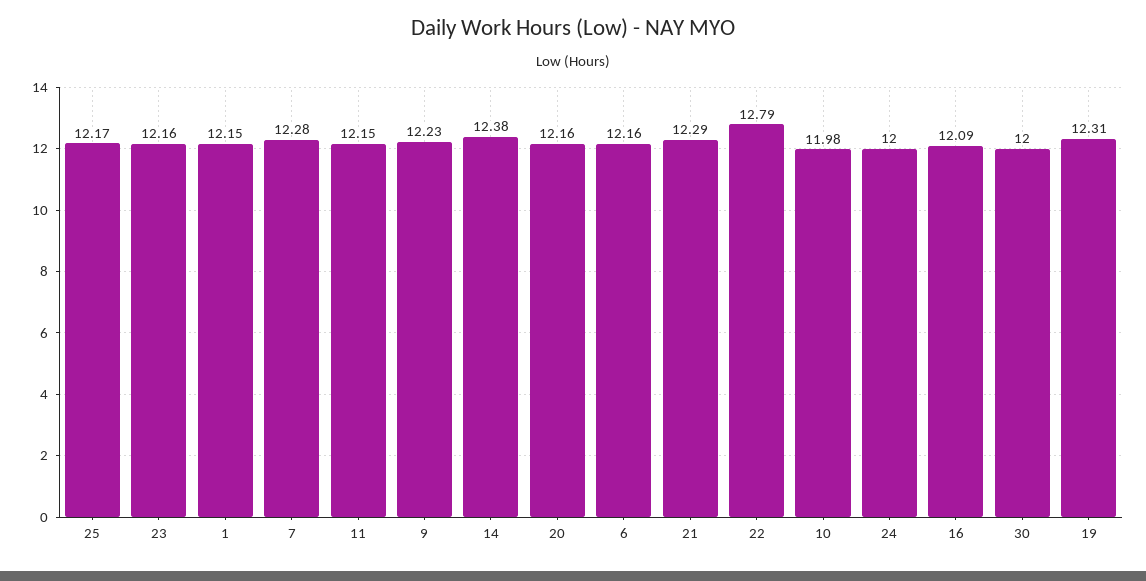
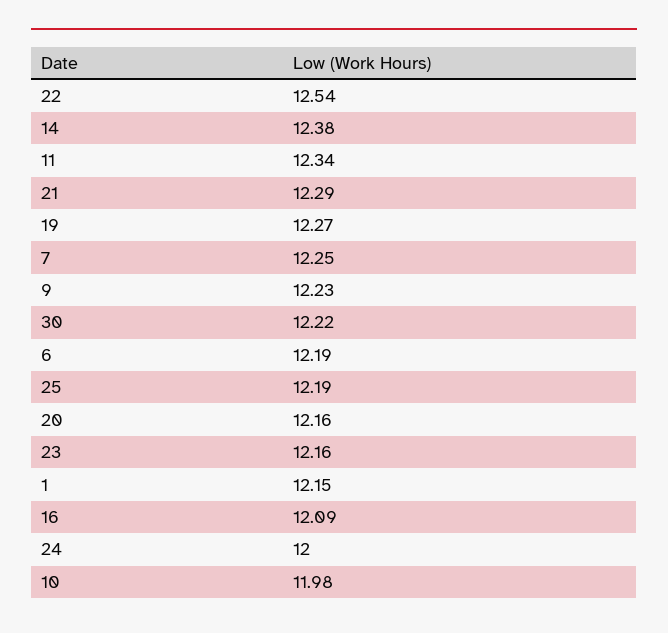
  {
-   "25": 12.17,
+   "25": 12.19,
    "23": 12.16,
    "1": 12.15,
-   "7": 12.28,
+   "7": 12.25,
-   "11": 12.15,
+   "11": 12.34,
    "9": 12.23,
    "14": 12.38,
    "20": 12.16,
-   "6": 12.16,
+   "6": 12.19,
    "21": 12.29,
-   "22": 12.79,
+   "22": 12.54,
    "10": 11.98,
    "24": 12,
    "16": 12.09,
-   "30": 12,
+   "30": 12.22,
-   "19": 12.31
+   "19": 12.27
  }

